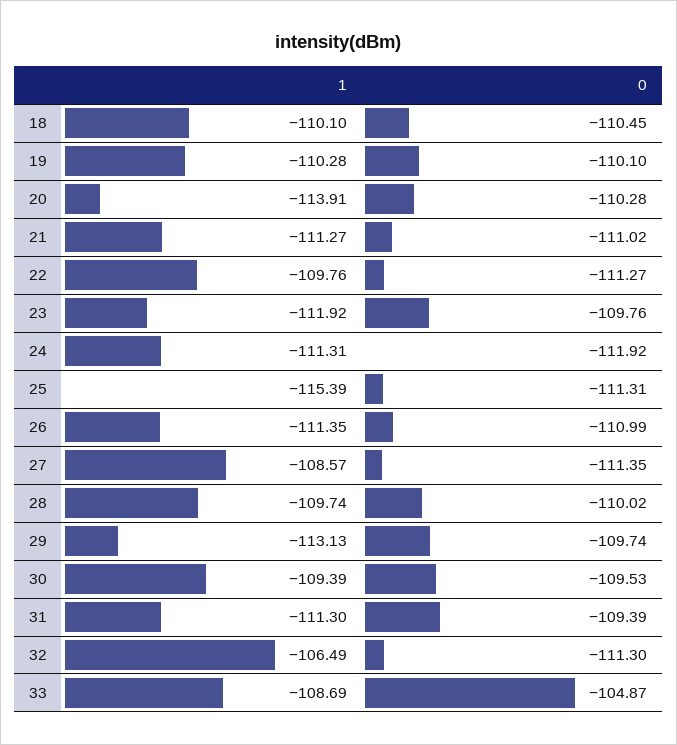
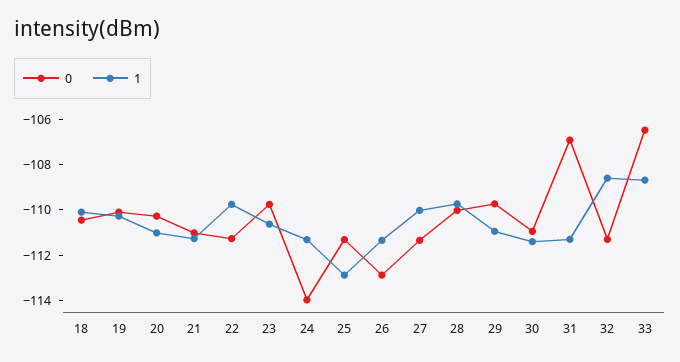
  {
    "1": {
      "18": -110.1,
      "19": -110.28,
-     "20": -113.91,
+     "20": -111,
      "21": -111.27,
      "22": -109.76,
-     "23": -111.92,
+     "23": -110.5,
      "24": -111.31,
-     "25": -115.39,
+     "25": -113,
      "26": -111.35,
-     "27": -108.57,
+     "27": -110,
      "28": -109.74,
-     "29": -113.13,
+     "29": -111,
-     "30": -109.39,
+     "30": -111.5,
      "31": -111.3,
-     "32": -106.49,
+     "32": -108.5,
      "33": -108.69
    },
    "0": {
      "18": -110.45,
      "19": -110.1,
      "20": -110.28,
      "21": -111.02,
      "22": -111.27,
      "23": -109.76,
-     "24": -111.92,
+     "24": -114,
      "25": -111.31,
-     "26": -110.99,
+     "26": -113,
      "27": -111.35,
      "28": -110.02,
      "29": -109.74,
-     "30": -109.53,
+     "30": -111,
-     "31": -109.39,
+     "31": -107,
      "32": -111.3,
-     "33": -104.87
+     "33": -106.5
    }
  }

